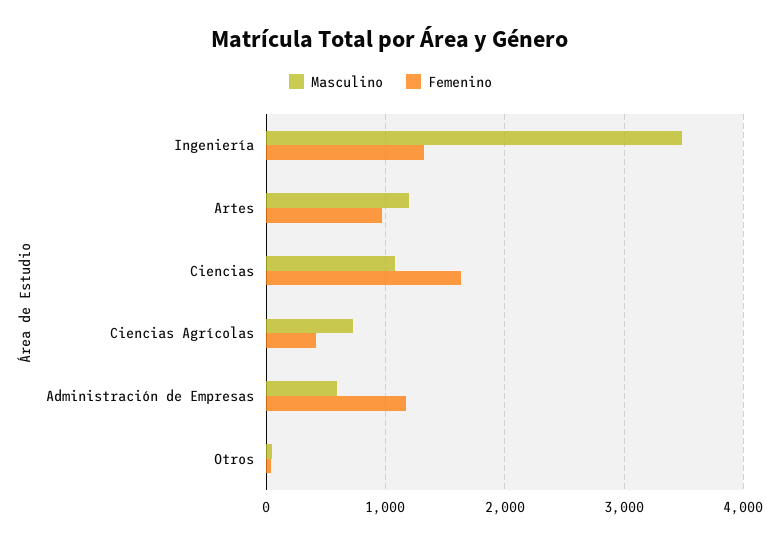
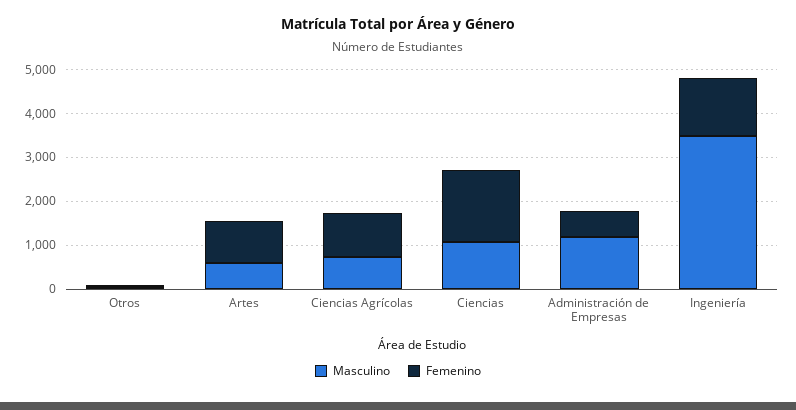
  {
    "Masculino": {
      "Ingeniería": 3500,
-     "Artes": 1200,
+     "Artes": 600,
      "Ciencias": 1100,
      "Ciencias Agrícolas": 700,
-     "Administración de Empresas": 600,
+     "Administración de Empresas": 1200,
      "Otros": 0
    },
    "Femenino": {
      "Ingeniería": 1300,
      "Artes": 1000,
      "Ciencias": 1600,
-     "Ciencias Agrícolas": 400,
+     "Ciencias Agrícolas": 1000,
-     "Administración de Empresas": 1200,
+     "Administración de Empresas": 600,
      "Otros": 0
    }
  }

